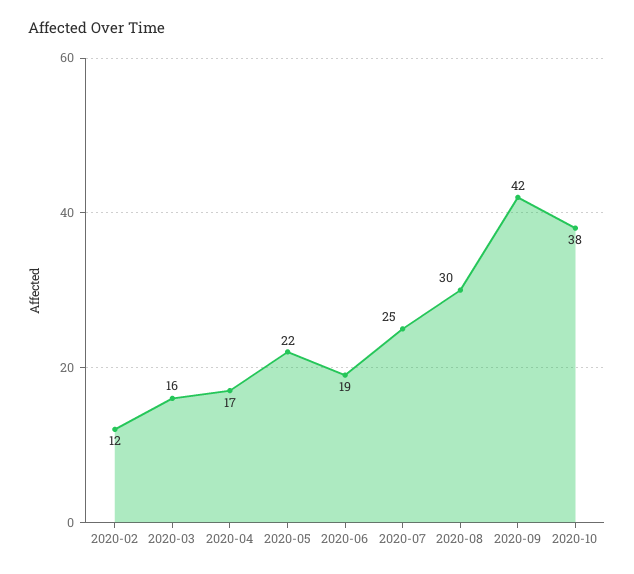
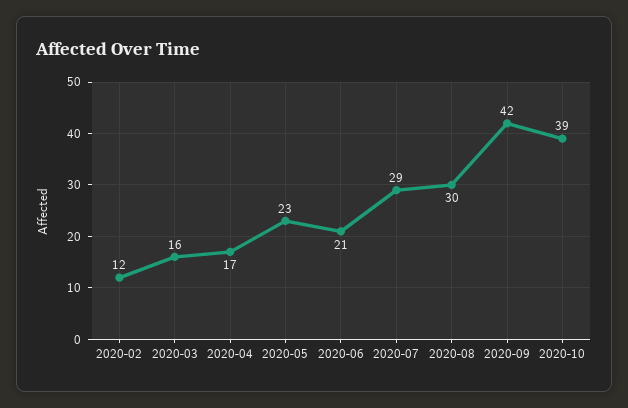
  {
    "2020-02": 12,
    "2020-03": 16,
    "2020-04": 17,
-   "2020-05": 22,
+   "2020-05": 23,
-   "2020-06": 19,
+   "2020-06": 21,
-   "2020-07": 25,
+   "2020-07": 29,
    "2020-08": 30,
    "2020-09": 42,
-   "2020-10": 38
+   "2020-10": 39
  }

